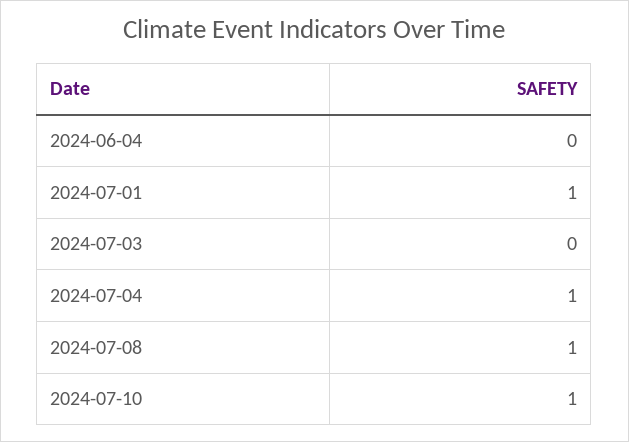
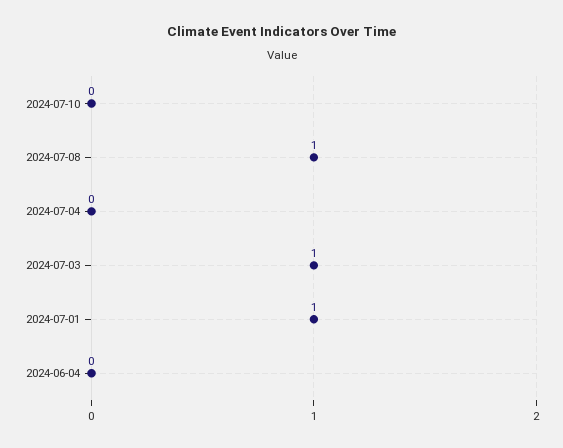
  {
    "2024-06-04": 0,
    "2024-07-01": 1,
-   "2024-07-03": 0,
+   "2024-07-03": 1,
-   "2024-07-04": 1,
+   "2024-07-04": 0,
    "2024-07-08": 1,
-   "2024-07-10": 1
+   "2024-07-10": 0
  }

